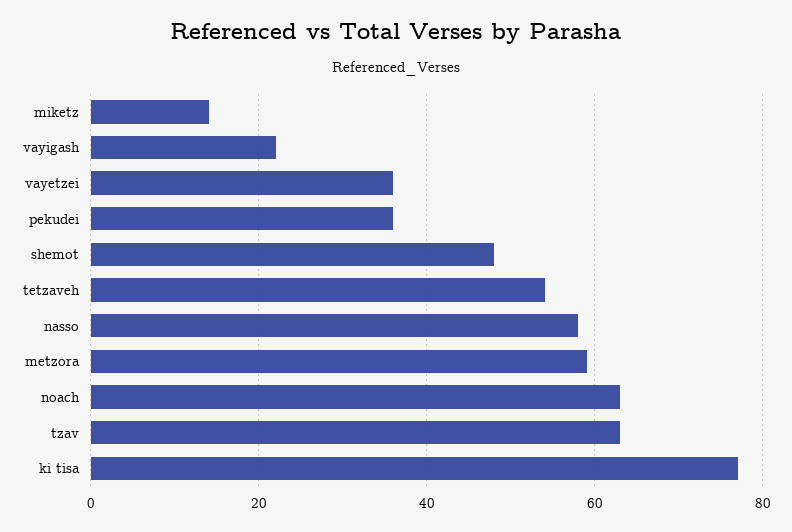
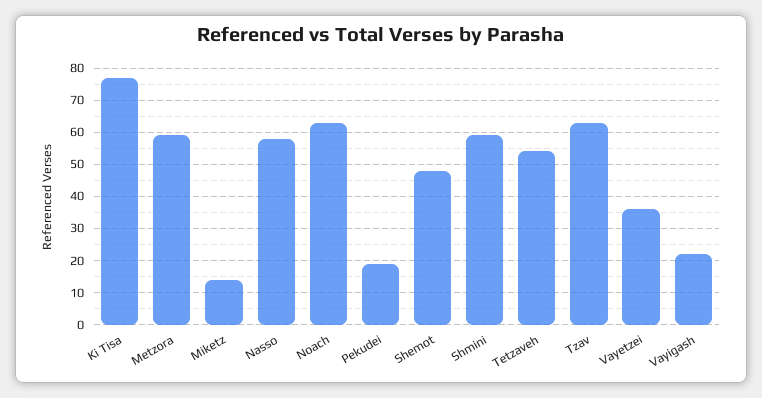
  {
    "miketz": 15,
    "vayigash": 20,
    "vayetzei": 35,
-   "pekudei": 35,
+   "pekudei": 20,
    "shemot": 50,
    "tetzaveh": 55,
    "nasso": 60,
    "metzora": 60,
    "noach": 65,
    "tzav": 65,
-   "ki tisa": 75
+   "ki tisa": 75,
+   "Shmini": 60
  }

